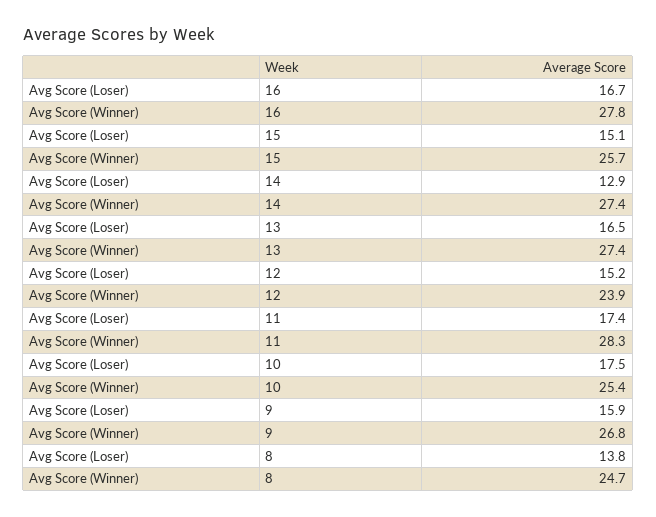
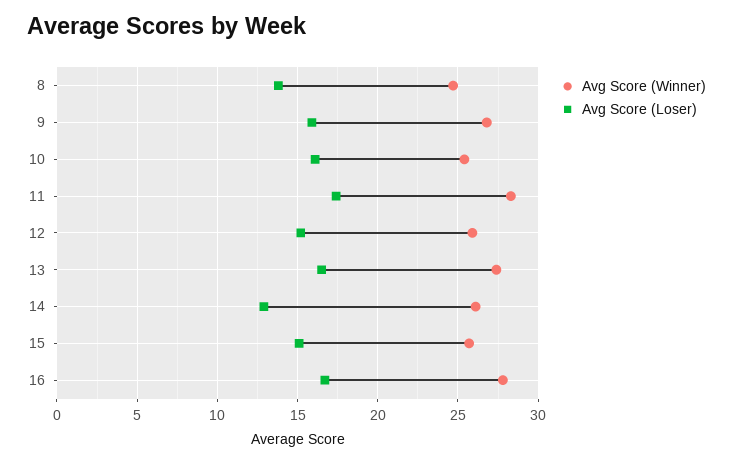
  {
    "Avg Score (Loser)": {
      "16": 16.7,
      "15": 15.1,
      "14": 12.9,
      "13": 16.5,
      "12": 15.2,
      "11": 17.4,
-     "10": 17.5,
+     "10": 16,
      "9": 15.9,
      "8": 13.8
    },
    "Avg Score (Winner)": {
      "16": 27.8,
      "15": 25.7,
-     "14": 27.4,
+     "14": 26,
      "13": 27.4,
-     "12": 23.9,
+     "12": 26,
      "11": 28.3,
      "10": 25.4,
      "9": 26.8,
      "8": 24.7
    }
  }

